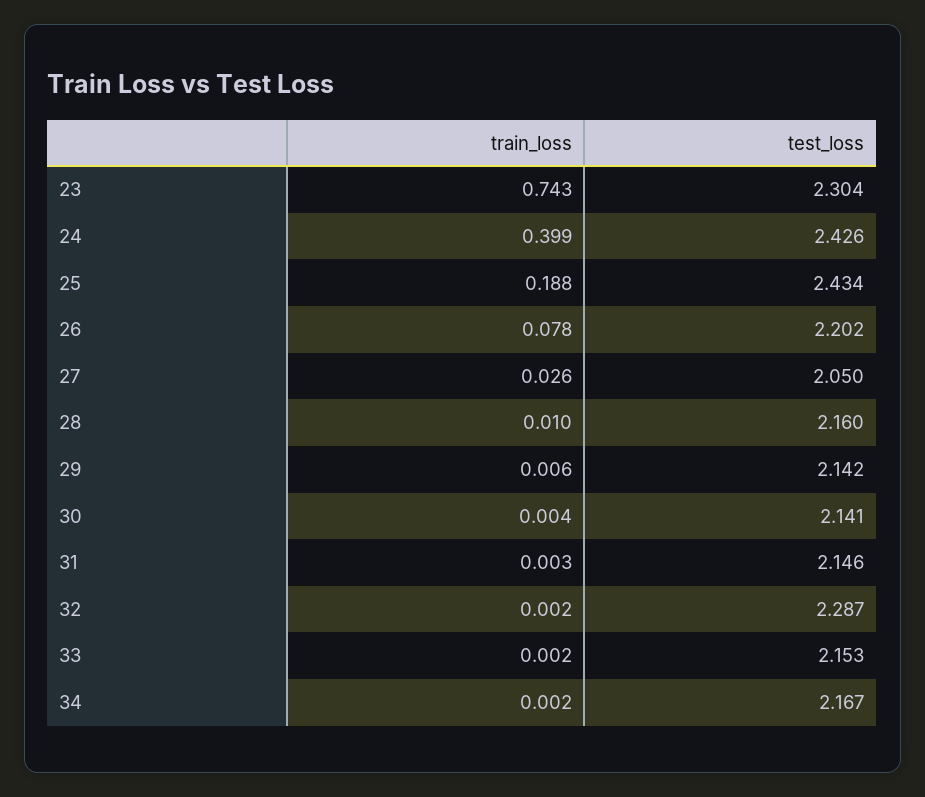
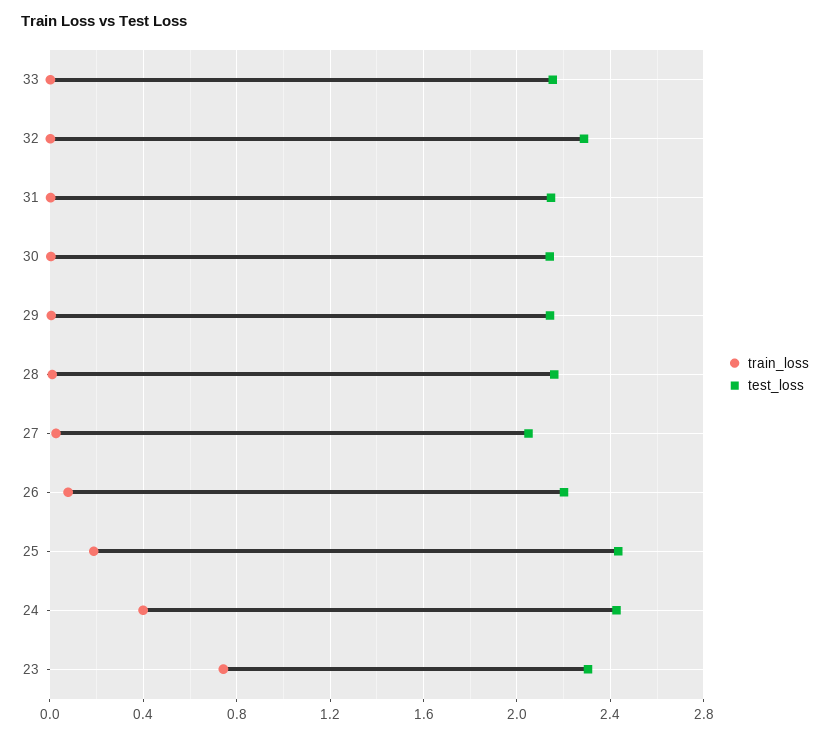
  {
    "train_loss": {
      "23": 0.743,
      "24": 0.399,
      "25": 0.188,
      "26": 0.078,
      "27": 0.026,
      "28": 0.01,
      "29": 0.006,
      "30": 0.004,
      "31": 0.003,
      "32": 0.002,
-     "33": 0.002,
+     "33": 0.002
-     "34": 0.002
    },
    "test_loss": {
      "23": 2.304,
      "24": 2.426,
      "25": 2.434,
      "26": 2.202,
      "27": 2.05,
      "28": 2.16,
      "29": 2.142,
      "30": 2.141,
      "31": 2.146,
      "32": 2.287,
-     "33": 2.153,
+     "33": 2.153
-     "34": 2.167
    }
  }

